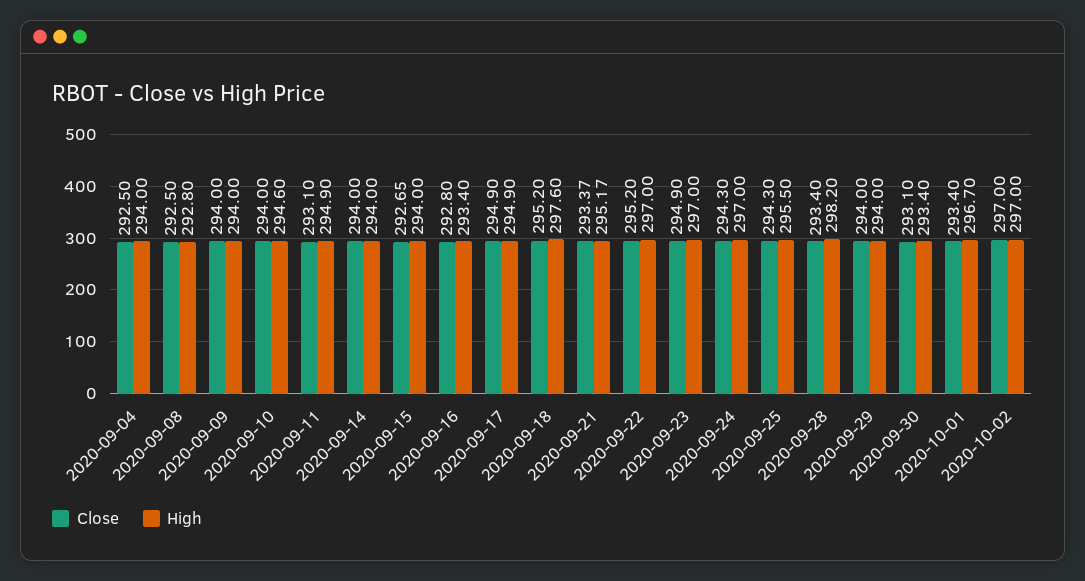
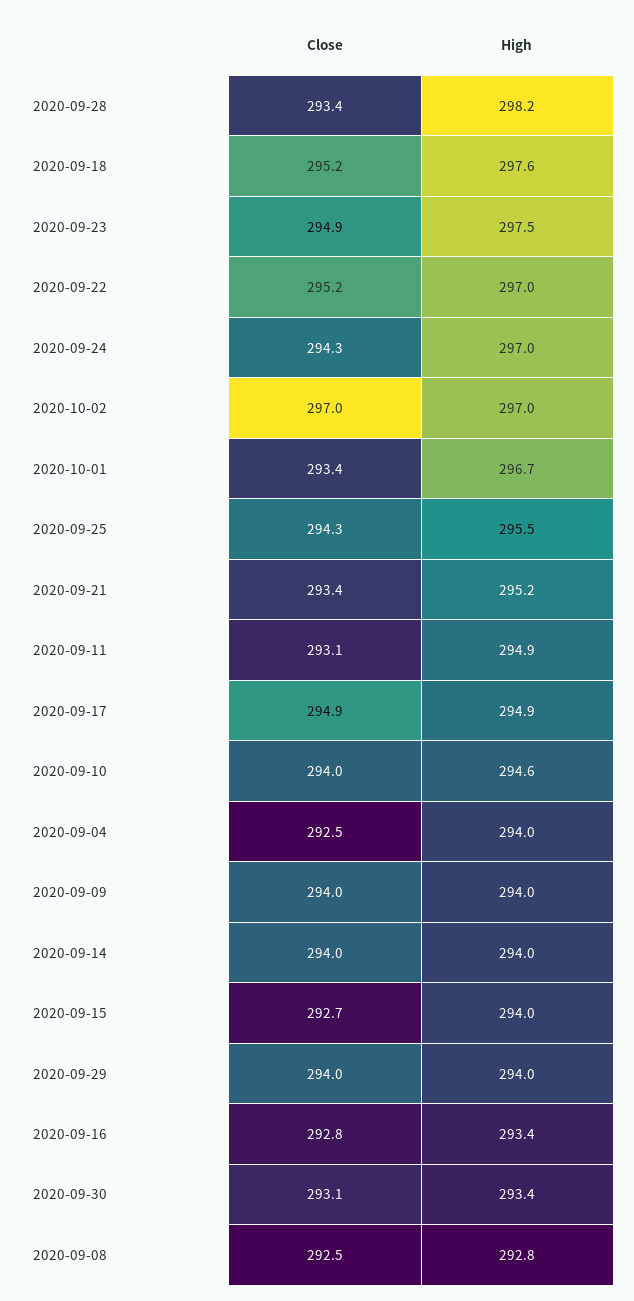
  {
    "Close": {
      "2020-09-04": 292.5,
      "2020-09-08": 292.5,
      "2020-09-09": 294,
      "2020-09-10": 294,
      "2020-09-11": 293.1,
      "2020-09-14": 294,
      "2020-09-15": 292.65,
      "2020-09-16": 292.8,
      "2020-09-17": 294.9,
      "2020-09-18": 295.2,
      "2020-09-21": 293.37,
      "2020-09-22": 295.2,
      "2020-09-23": 294.9,
      "2020-09-24": 294.3,
      "2020-09-25": 294.3,
      "2020-09-28": 293.4,
      "2020-09-29": 294,
      "2020-09-30": 293.1,
      "2020-10-01": 293.4,
      "2020-10-02": 297
    },
    "High": {
      "2020-09-04": 294,
      "2020-09-08": 292.8,
      "2020-09-09": 294,
      "2020-09-10": 294.6,
      "2020-09-11": 294.9,
      "2020-09-14": 294,
      "2020-09-15": 294,
      "2020-09-16": 293.4,
      "2020-09-17": 294.9,
      "2020-09-18": 297.6,
      "2020-09-21": 295.17,
      "2020-09-22": 297,
-     "2020-09-23": 297,
+     "2020-09-23": 297.5,
      "2020-09-24": 297,
      "2020-09-25": 295.5,
      "2020-09-28": 298.2,
      "2020-09-29": 294,
      "2020-09-30": 293.4,
      "2020-10-01": 296.7,
      "2020-10-02": 297
    }
  }

